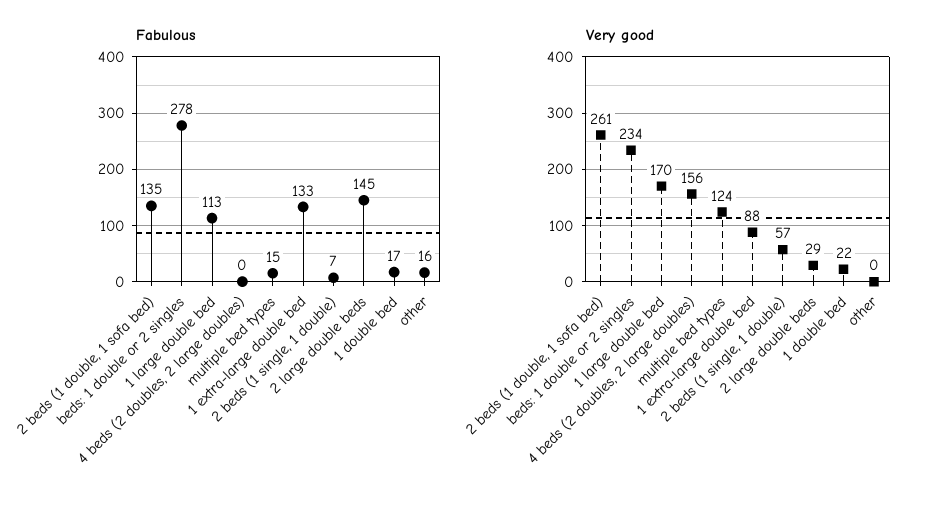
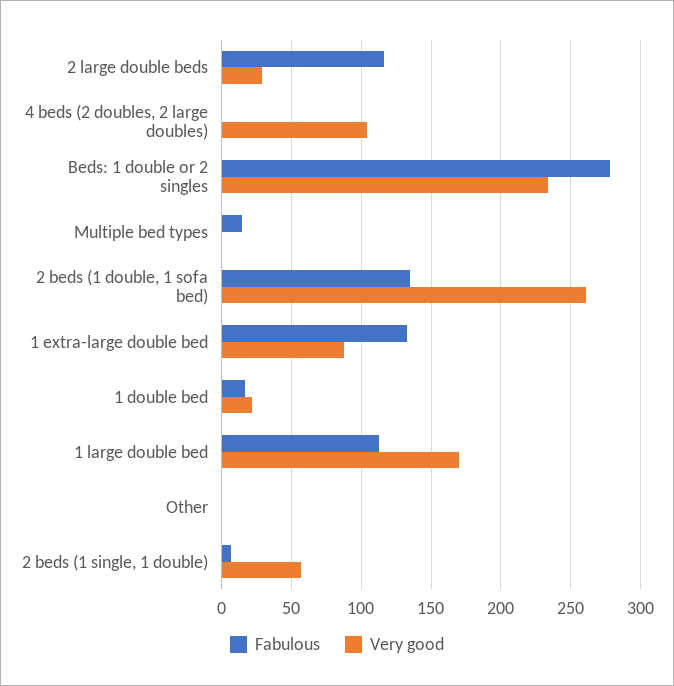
  {
    "Fabulous": {
      "2 beds (1 double, 1 sofa bed)": 135,
      "beds: 1 double or 2 singles": 278,
      "1 large double bed": 113,
      "4 beds (2 doubles, 2 large doubles)": 0,
      "multiple bed types": 15,
      "1 extra-large double bed": 133,
      "2 beds (1 single, 1 double)": 7,
-     "2 large double beds": 145,
+     "2 large double beds": 115,
      "1 double bed": 17,
-     "other": 16
+     "other": 0
    },
    "Very good": {
      "2 beds (1 double, 1 sofa bed)": 261,
      "beds: 1 double or 2 singles": 234,
      "1 large double bed": 170,
-     "4 beds (2 doubles, 2 large doubles)": 156,
+     "4 beds (2 doubles, 2 large doubles)": 105,
-     "multiple bed types": 124,
+     "multiple bed types": 0,
      "1 extra-large double bed": 88,
      "2 beds (1 single, 1 double)": 57,
      "2 large double beds": 29,
      "1 double bed": 22,
      "other": 0
    }
  }

